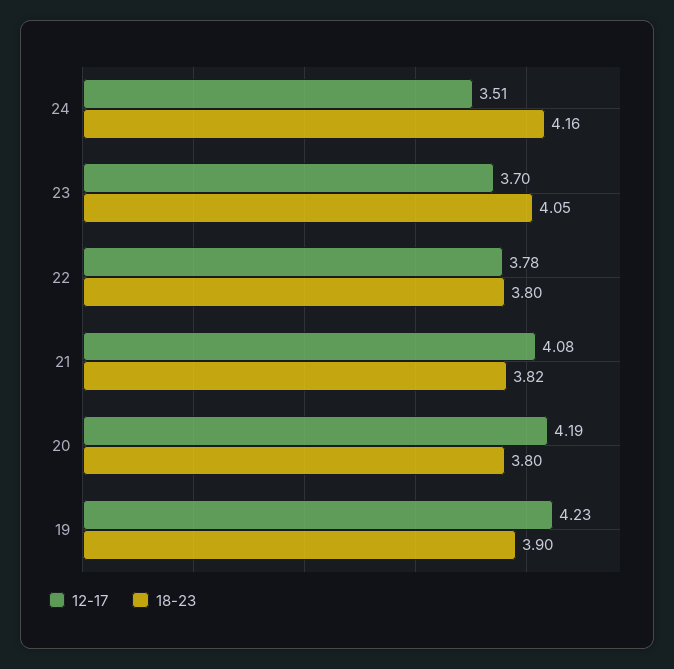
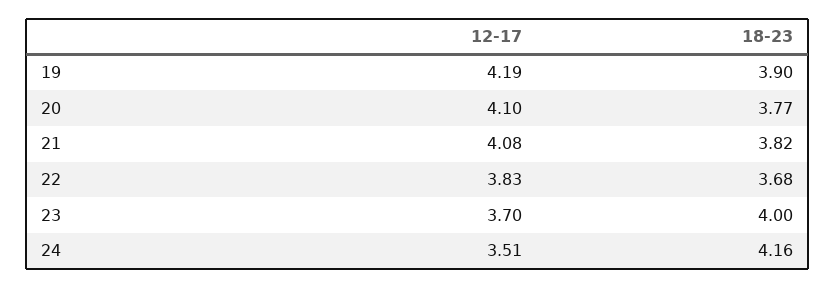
  {
    "12-17": {
      "24": 3.51,
      "23": 3.7,
-     "22": 3.78,
+     "22": 3.83,
      "21": 4.08,
-     "20": 4.19,
+     "20": 4.1,
-     "19": 4.23
+     "19": 4.19
    },
    "18-23": {
      "24": 4.16,
-     "23": 4.05,
+     "23": 4,
-     "22": 3.8,
+     "22": 3.68,
      "21": 3.82,
-     "20": 3.8,
+     "20": 3.77,
      "19": 3.9
    }
  }

